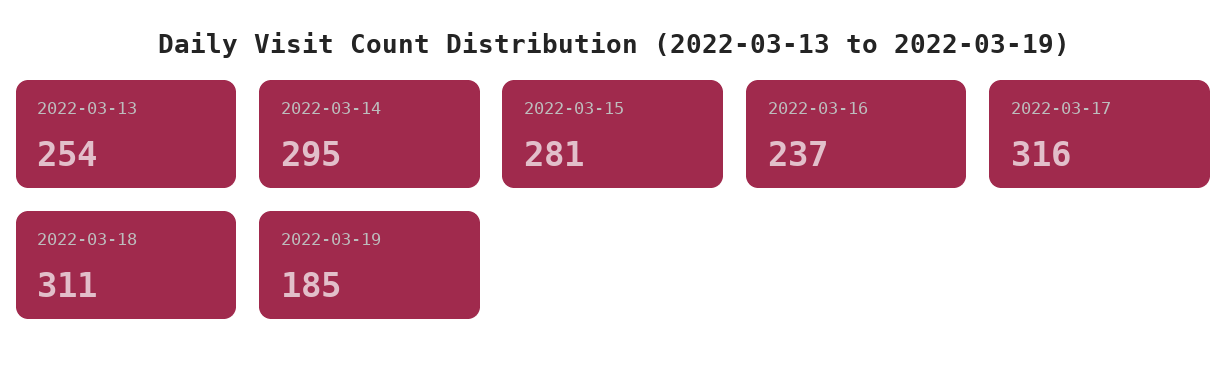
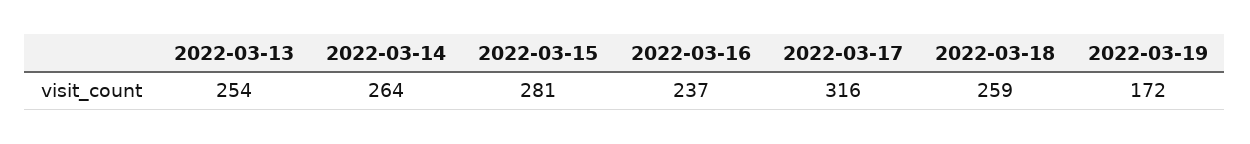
  {
    "2022-03-13": 254,
-   "2022-03-14": 295,
+   "2022-03-14": 264,
    "2022-03-15": 281,
    "2022-03-16": 237,
    "2022-03-17": 316,
-   "2022-03-18": 311,
+   "2022-03-18": 259,
-   "2022-03-19": 185
+   "2022-03-19": 172
  }

